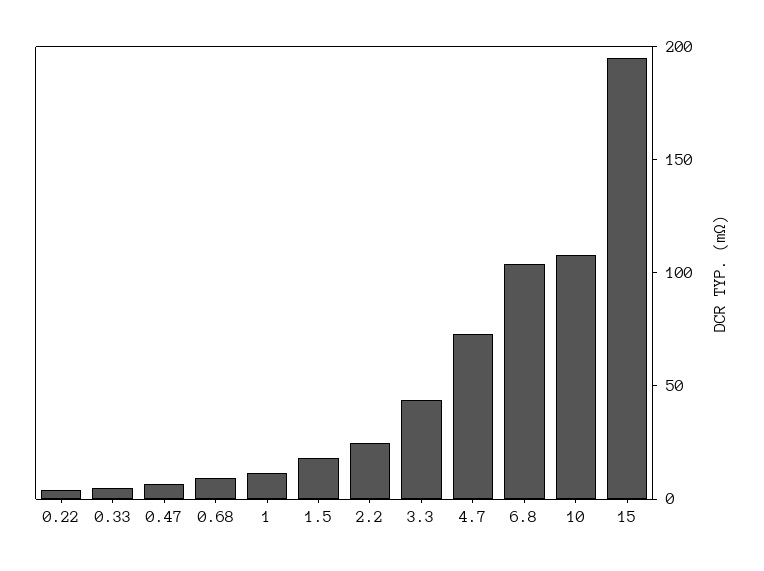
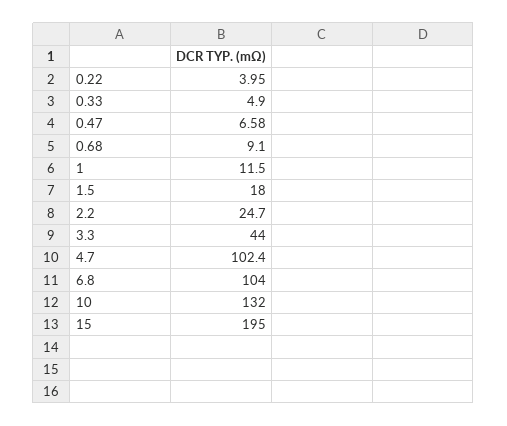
  {
    "0.22": 3.95,
    "0.33": 4.9,
    "0.47": 6.58,
    "0.68": 9.1,
    "1": 11.5,
    "1.5": 18,
    "2.2": 24.7,
    "3.3": 44,
-   "4.7": 70,
+   "4.7": 102.4,
    "6.8": 104,
-   "10": 110,
+   "10": 132,
    "15": 195
  }

